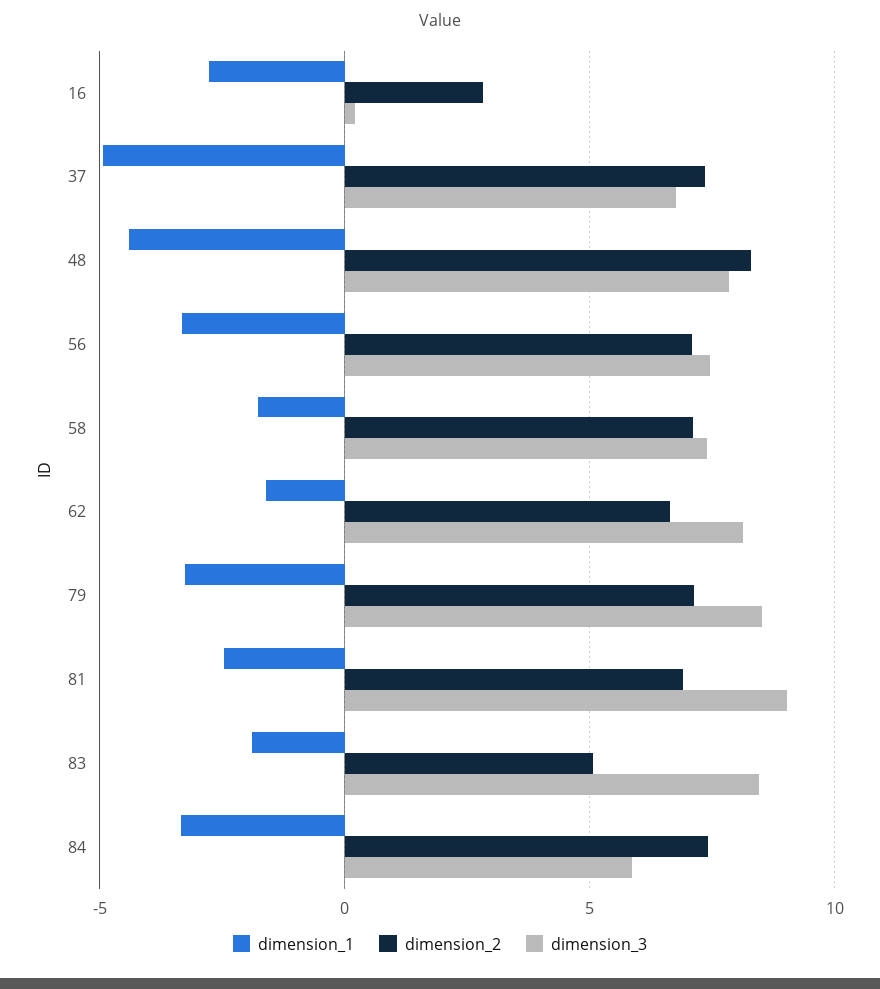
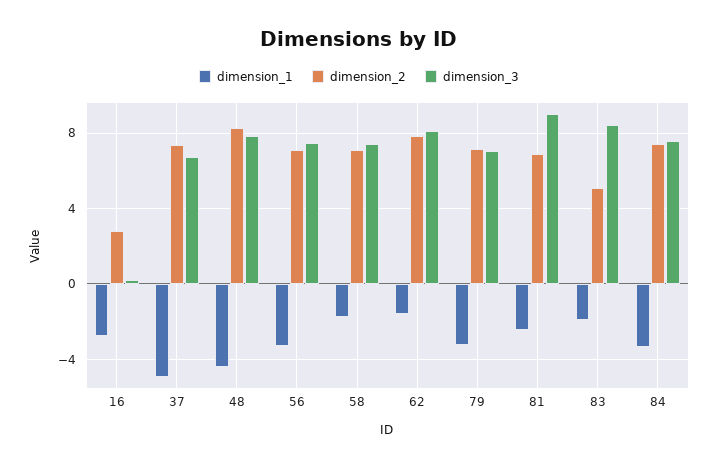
  {
    "dimension_1": {
      "16": -3,
      "37": -5,
      "48": -4.5,
      "56": -3.5,
      "58": -2,
      "62": -1.5,
      "79": -3.5,
      "81": -2.5,
      "83": -2,
      "84": -3.5
    },
    "dimension_2": {
      "16": 3,
      "37": 7.5,
      "48": 8.5,
      "56": 7,
      "58": 7,
-     "62": 6.5,
+     "62": 8,
      "79": 7,
      "81": 7,
      "83": 5,
      "84": 7.5
    },
    "dimension_3": {
      "16": 0,
      "37": 6.5,
      "48": 8,
      "56": 7.5,
      "58": 7.5,
      "62": 8,
-     "79": 8.5,
+     "79": 7,
      "81": 9,
      "83": 8.5,
-     "84": 6
+     "84": 7.5
    }
  }

